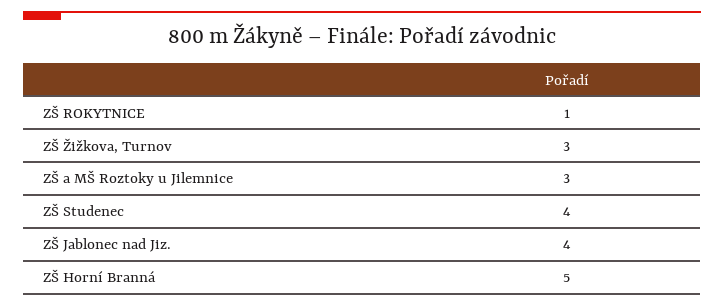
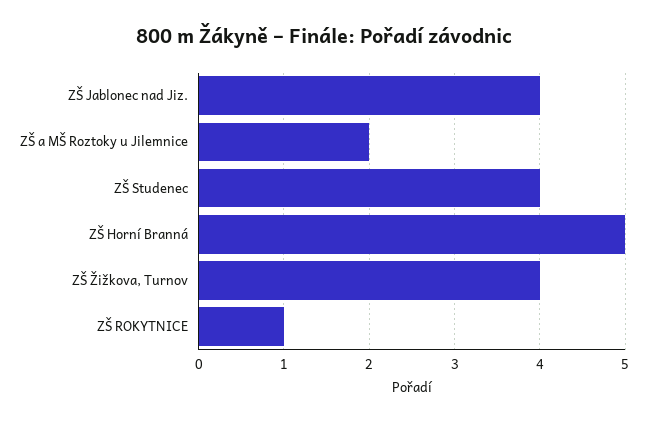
  {
    "ZŠ ROKYTNICE": 1,
-   "ZŠ Žižkova, Turnov": 3,
+   "ZŠ Žižkova, Turnov": 4,
-   "ZŠ a MŠ Roztoky u Jilemnice": 3,
+   "ZŠ a MŠ Roztoky u Jilemnice": 2,
    "ZŠ Studenec": 4,
    "ZŠ Jablonec nad Jiz.": 4,
    "ZŠ Horní Branná": 5
  }

